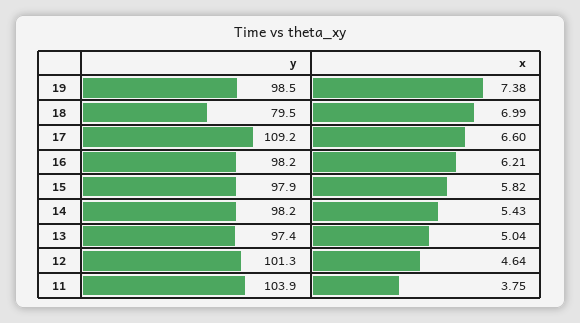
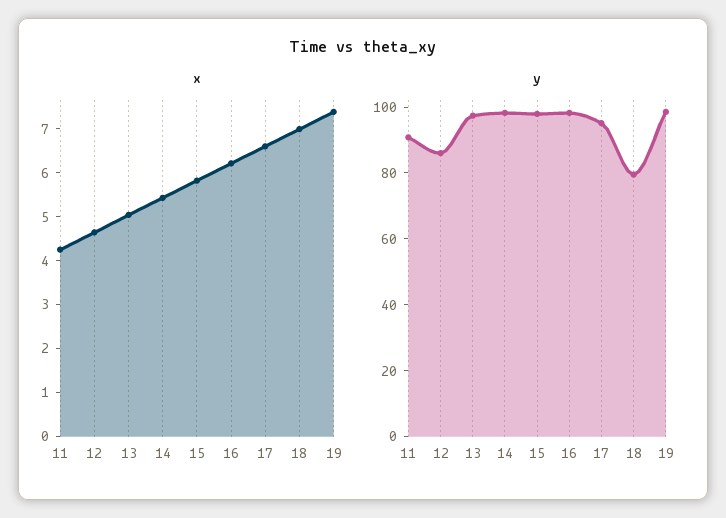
  {
    "y": {
      "19": 98.5,
      "18": 79.5,
-     "17": 109.2,
+     "17": 95,
      "16": 98.2,
      "15": 97.9,
      "14": 98.2,
      "13": 97.4,
-     "12": 101.3,
+     "12": 85,
-     "11": 103.9
+     "11": 90
    },
    "x": {
      "19": 7.38,
      "18": 6.99,
      "17": 6.6,
      "16": 6.21,
      "15": 5.82,
      "14": 5.43,
      "13": 5.04,
      "12": 4.64,
-     "11": 3.75
+     "11": 4.2
    }
  }

